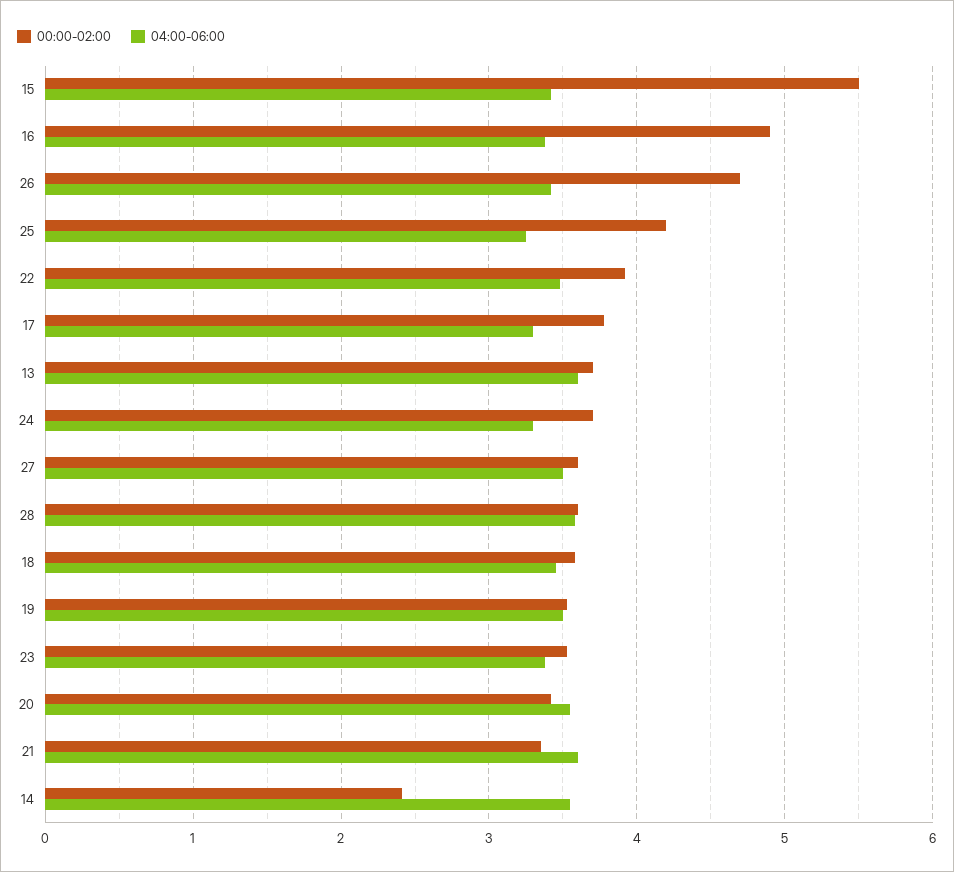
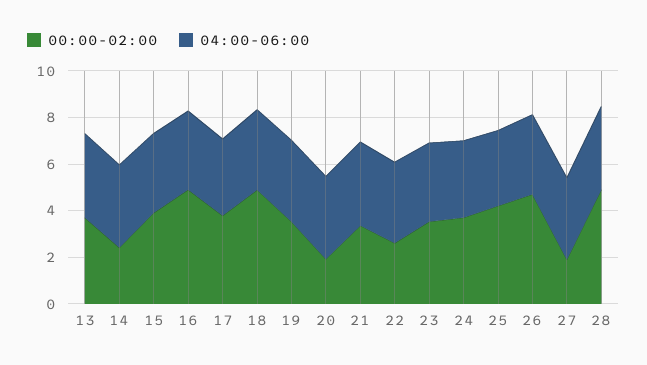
  {
    "00:00-02:00": {
-     "15": 5.5,
+     "15": 4,
      "16": 4.9,
      "26": 4.7,
      "25": 4.2,
-     "22": 3.9,
+     "22": 2.5,
      "17": 3.8,
      "13": 3.7,
      "24": 3.7,
-     "27": 3.6,
+     "27": 2,
-     "28": 3.6,
+     "28": 5,
-     "18": 3.6,
+     "18": 5,
      "19": 3.5,
      "23": 3.5,
-     "20": 3.4,
+     "20": 2,
      "21": 3.4,
      "14": 2.4
    },
    "04:00-06:00": {
      "15": 3.4,
      "16": 3.4,
      "26": 3.4,
      "25": 3.3,
      "22": 3.5,
      "17": 3.3,
      "13": 3.6,
      "24": 3.3,
      "27": 3.5,
      "28": 3.6,
      "18": 3.5,
      "19": 3.5,
      "23": 3.4,
      "20": 3.6,
      "21": 3.6,
      "14": 3.6
    }
  }

